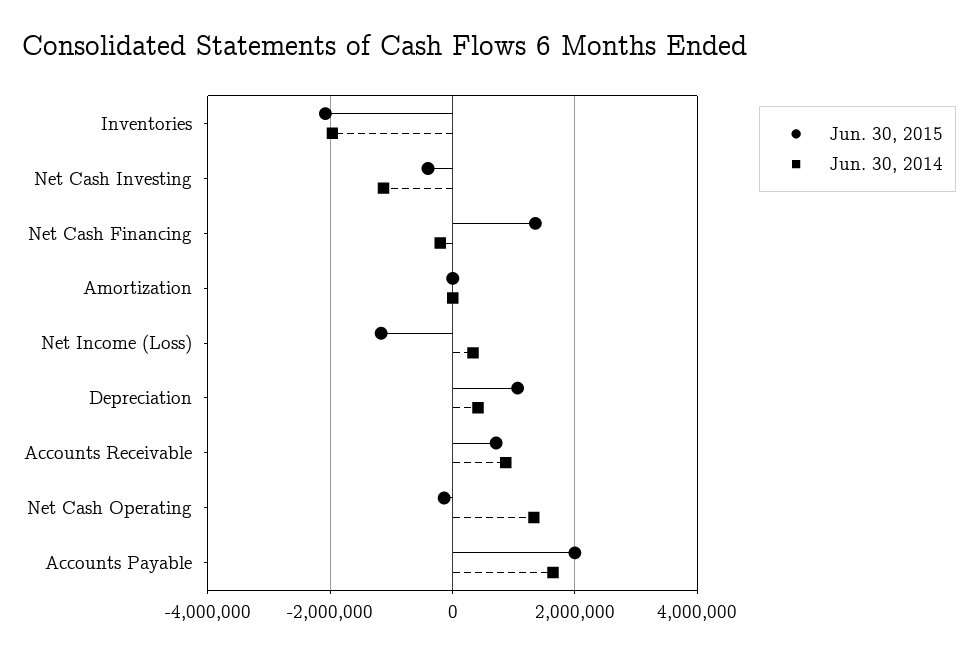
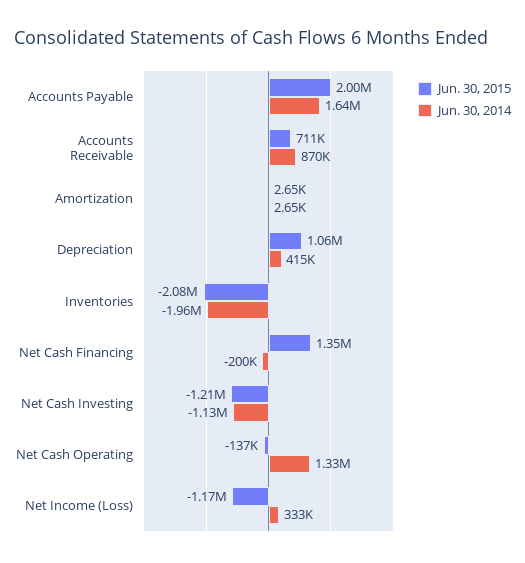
  {
    "Jun. 30, 2015": {
      "Inventories": -2080000,
-     "Net Cash Investing": -400000,
+     "Net Cash Investing": -1210000,
      "Net Cash Financing": 1350000,
      "Amortization": 2650,
      "Net Income (Loss)": -1170000,
      "Depreciation": 1060000,
      "Accounts Receivable": 711000,
      "Net Cash Operating": -137000,
      "Accounts Payable": 2000000
    },
    "Jun. 30, 2014": {
      "Inventories": -1960000,
      "Net Cash Investing": -1130000,
      "Net Cash Financing": -200000,
      "Amortization": 2650,
      "Net Income (Loss)": 333000,
      "Depreciation": 415000,
      "Accounts Receivable": 870000,
      "Net Cash Operating": 1330000,
      "Accounts Payable": 1640000
    }
  }

